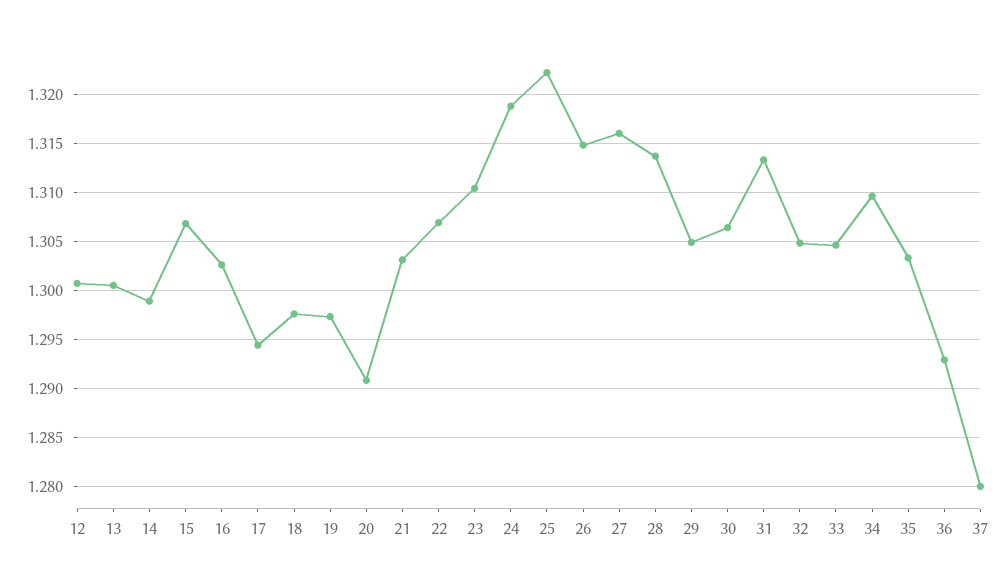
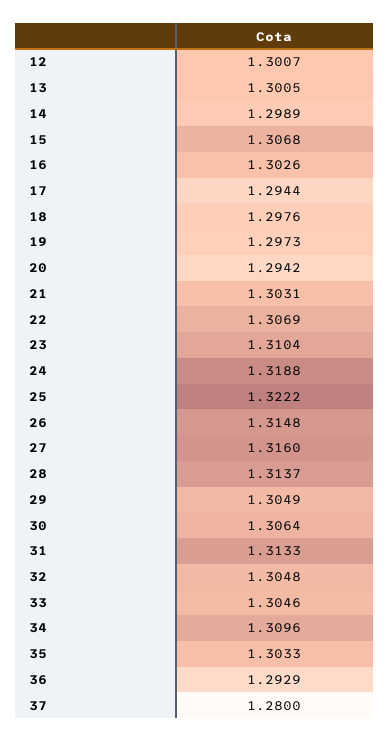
  {
    "12": 1.3007,
    "13": 1.3005,
    "14": 1.2989,
    "15": 1.3068,
    "16": 1.3026,
    "17": 1.2944,
    "18": 1.2976,
    "19": 1.2973,
-   "20": 1.291,
+   "20": 1.2942,
    "21": 1.3031,
    "22": 1.3069,
    "23": 1.3104,
    "24": 1.3188,
    "25": 1.3222,
    "26": 1.3148,
    "27": 1.316,
    "28": 1.3137,
    "29": 1.3049,
    "30": 1.3064,
    "31": 1.3133,
    "32": 1.3048,
    "33": 1.3046,
    "34": 1.3096,
    "35": 1.3033,
    "36": 1.2929,
    "37": 1.28
  }

